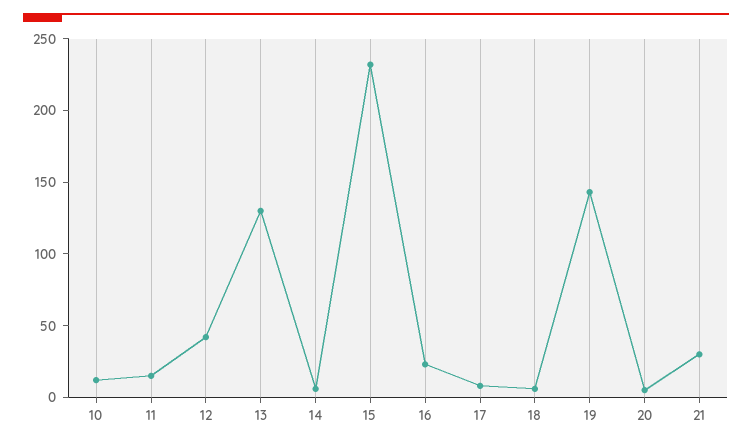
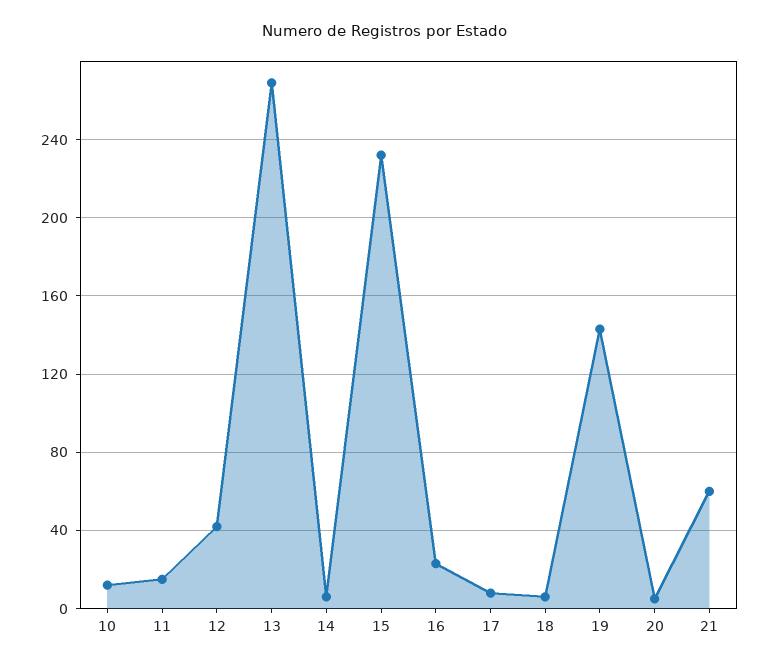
  {
    "10": 10,
    "11": 15,
    "12": 40,
-   "13": 130,
+   "13": 270,
    "14": 5,
    "15": 230,
    "16": 25,
    "17": 10,
    "18": 5,
    "19": 145,
    "20": 5,
-   "21": 30
+   "21": 60
  }

